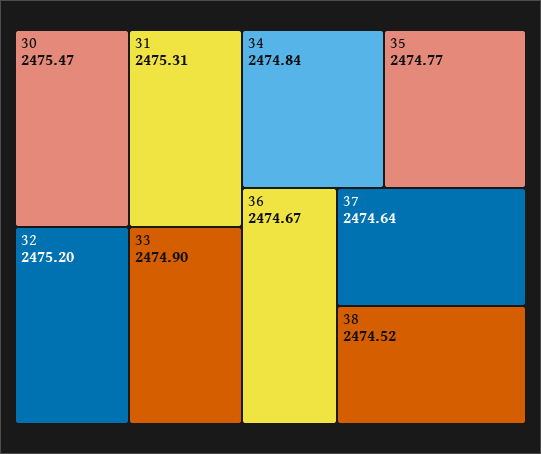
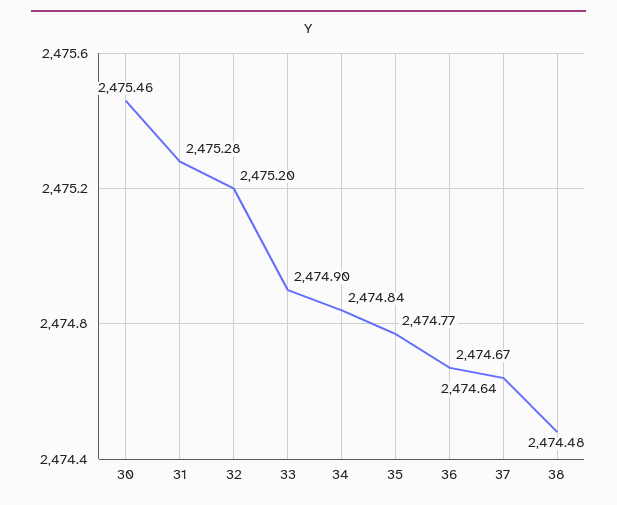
  {
-   "30": 2475.47,
+   "30": 2475.46,
-   "31": 2475.31,
+   "31": 2475.28,
    "32": 2475.2,
    "33": 2474.9,
    "34": 2474.84,
    "35": 2474.77,
    "36": 2474.67,
    "37": 2474.64,
-   "38": 2474.52
+   "38": 2474.48
  }

